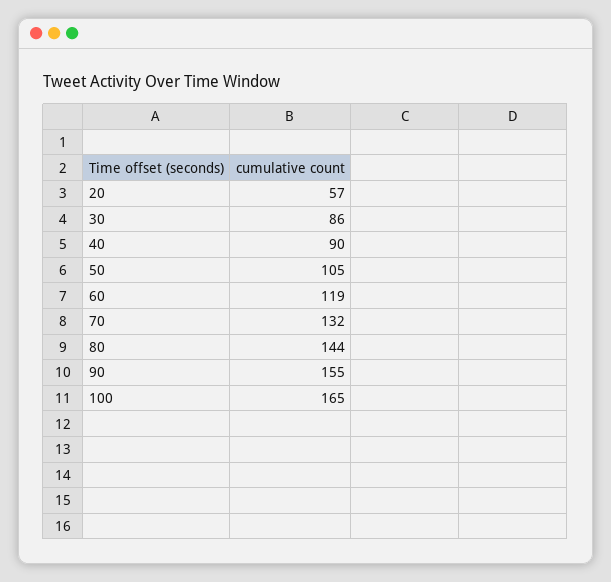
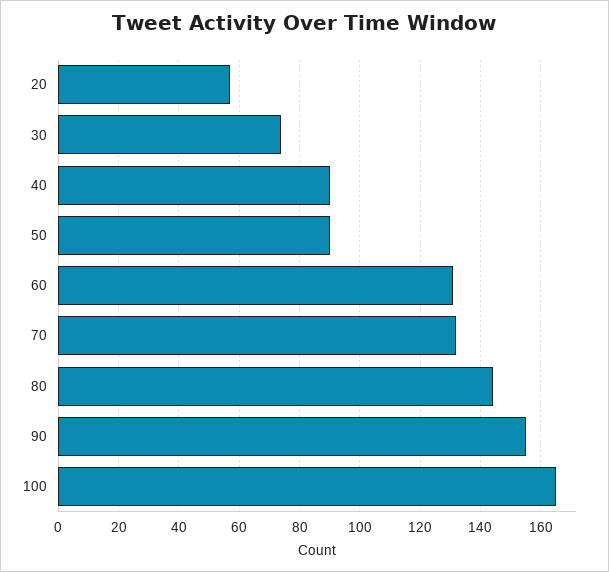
  {
    "20": 57,
-   "30": 86,
+   "30": 75,
    "40": 90,
-   "50": 105,
+   "50": 90,
-   "60": 119,
+   "60": 130,
    "70": 132,
    "80": 144,
    "90": 155,
    "100": 165
  }

